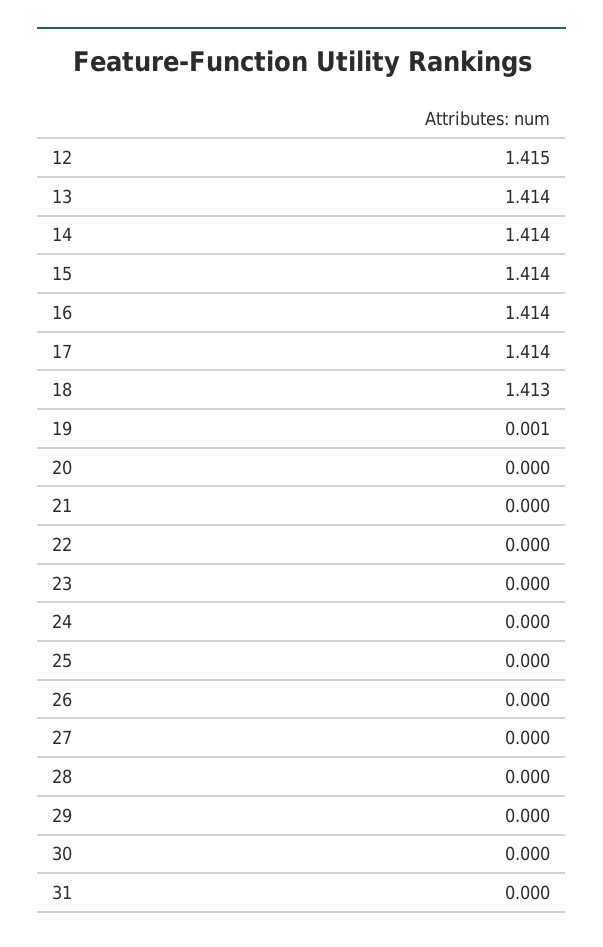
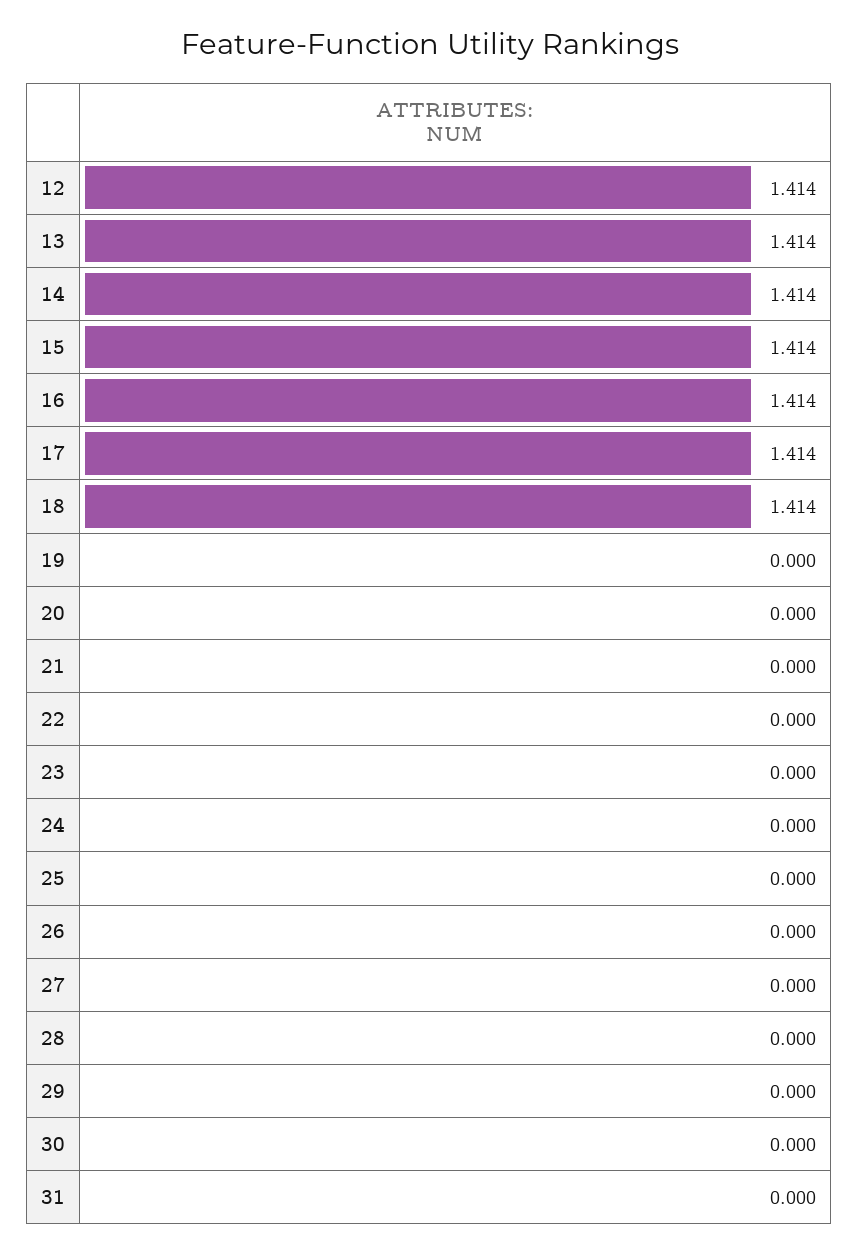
  {
-   "12": 1.415,
+   "12": 1.414,
    "13": 1.414,
    "14": 1.414,
    "15": 1.414,
    "16": 1.414,
    "17": 1.414,
-   "18": 1.413,
+   "18": 1.414,
-   "19": 0.001,
+   "19": 0,
    "20": 0,
    "21": 0,
    "22": 0,
    "23": 0,
    "24": 0,
    "25": 0,
    "26": 0,
    "27": 0,
    "28": 0,
    "29": 0,
    "30": 0,
    "31": 0
  }

